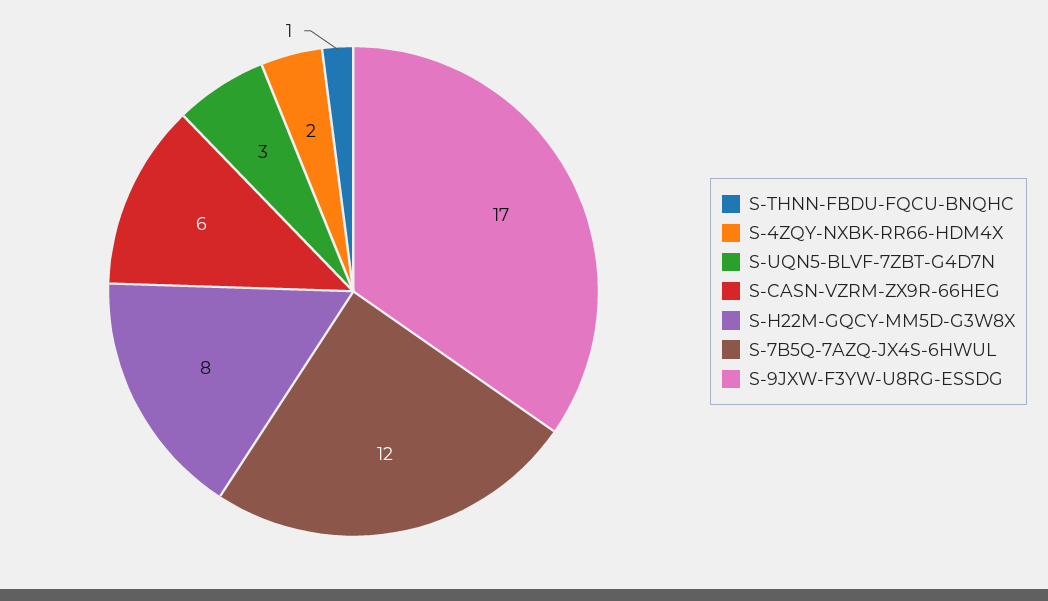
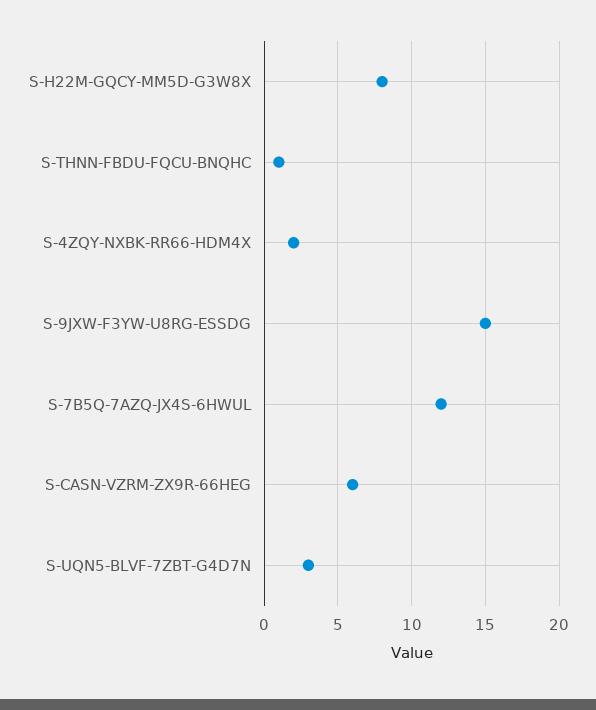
  {
    "S-THNN-FBDU-FQCU-BNQHC": 1,
    "S-4ZQY-NXBK-RR66-HDM4X": 2,
    "S-UQN5-BLVF-7ZBT-G4D7N": 3,
    "S-CASN-VZRM-ZX9R-66HEG": 6,
    "S-H22M-GQCY-MM5D-G3W8X": 8,
    "S-7B5Q-7AZQ-JX4S-6HWUL": 12,
-   "S-9JXW-F3YW-U8RG-ESSDG": 17
+   "S-9JXW-F3YW-U8RG-ESSDG": 15
  }

